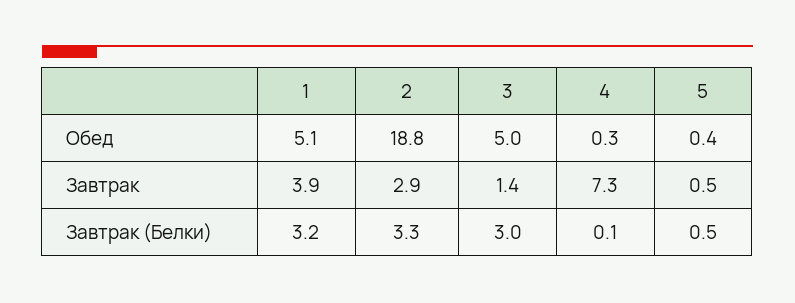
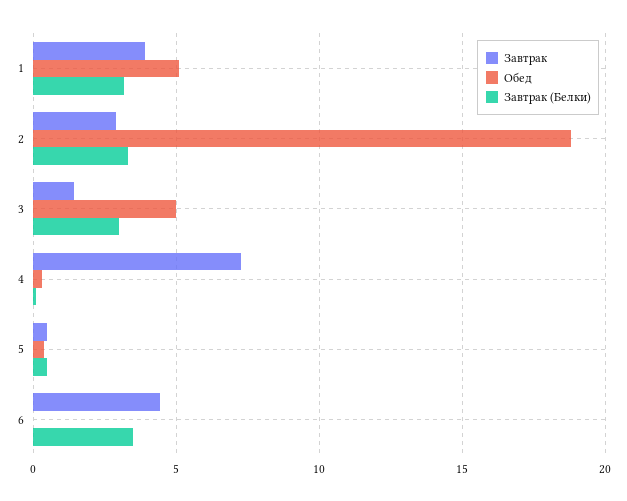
  {
    "Обед": {
      "1": 5.1,
      "2": 18.8,
      "3": 5,
      "4": 0.3,
-     "5": 0.4
+     "5": 0.4,
+     "6": 0
    },
    "Завтрак": {
      "1": 3.9,
      "2": 2.9,
      "3": 1.4,
      "4": 7.3,
-     "5": 0.5
+     "5": 0.5,
+     "6": 4.5
    },
    "Завтрак (Белки)": {
      "1": 3.2,
      "2": 3.3,
      "3": 3,
      "4": 0.1,
-     "5": 0.5
+     "5": 0.5,
+     "6": 3.5
    }
  }

